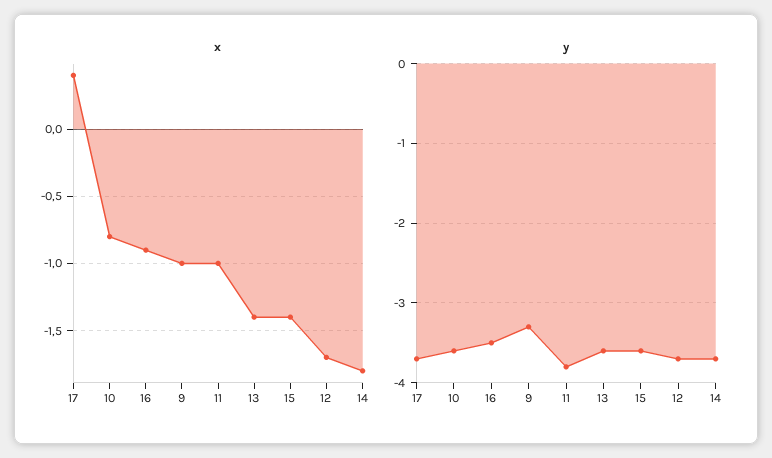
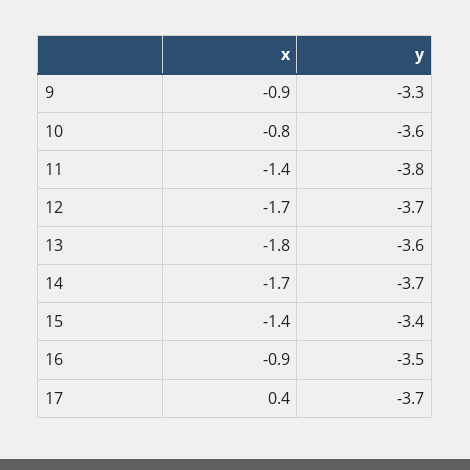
  {
    "x": {
      "17": 0.4,
      "10": -0.8,
      "16": -0.9,
-     "9": -1,
+     "9": -0.9,
-     "11": -1,
+     "11": -1.4,
-     "13": -1.4,
+     "13": -1.8,
      "15": -1.4,
      "12": -1.7,
-     "14": -1.8
+     "14": -1.7
    },
    "y": {
      "17": -3.7,
      "10": -3.6,
      "16": -3.5,
      "9": -3.3,
      "11": -3.8,
      "13": -3.6,
-     "15": -3.6,
+     "15": -3.4,
      "12": -3.7,
      "14": -3.7
    }
  }

